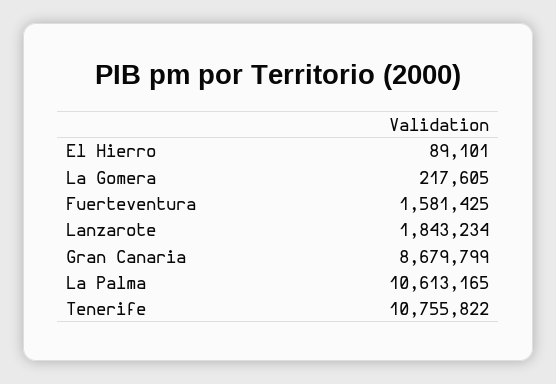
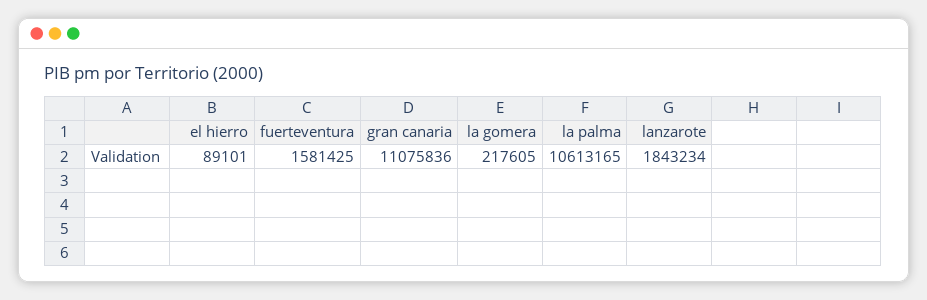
  {
    "El Hierro": 89101,
    "La Gomera": 217605,
    "Fuerteventura": 1581425,
    "Lanzarote": 1843234,
-   "Gran Canaria": 8679799,
+   "Gran Canaria": 11075836,
-   "La Palma": 10613165,
+   "La Palma": 10613165
-   "Tenerife": 10755822
  }

